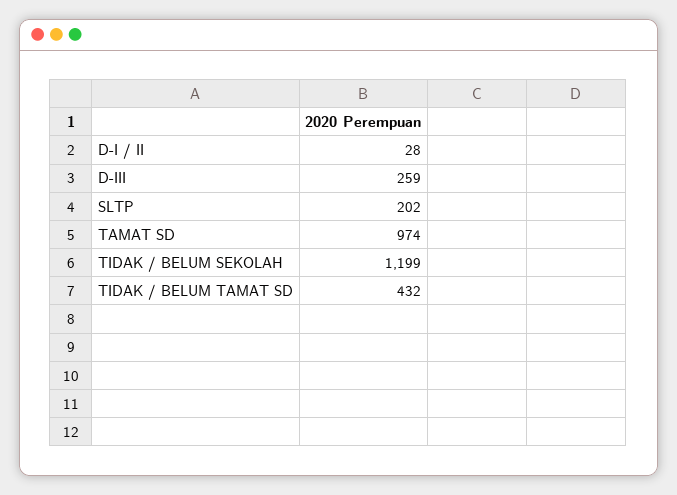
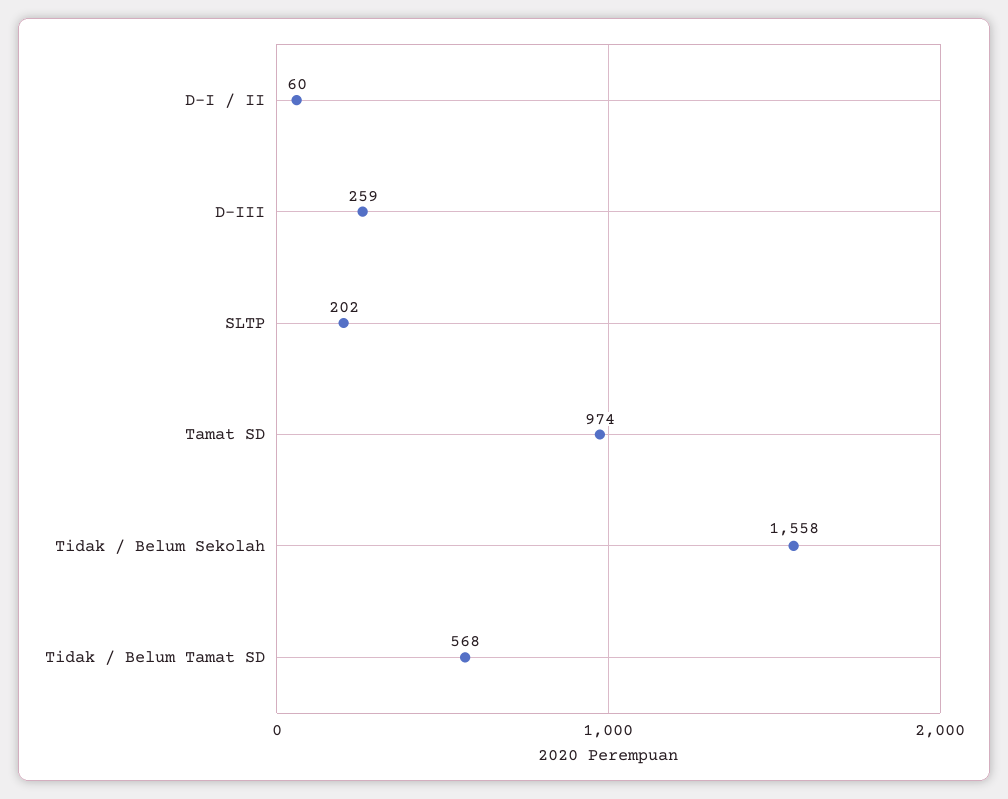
  {
-   "D-I / II": 28,
+   "D-I / II": 60,
    "D-III": 259,
    "SLTP": 202,
    "TAMAT SD": 974,
-   "TIDAK / BELUM SEKOLAH": 1199,
+   "TIDAK / BELUM SEKOLAH": 1558,
-   "TIDAK / BELUM TAMAT SD": 432
+   "TIDAK / BELUM TAMAT SD": 568
  }

